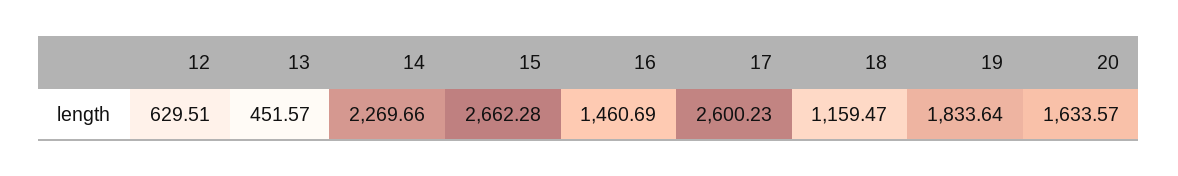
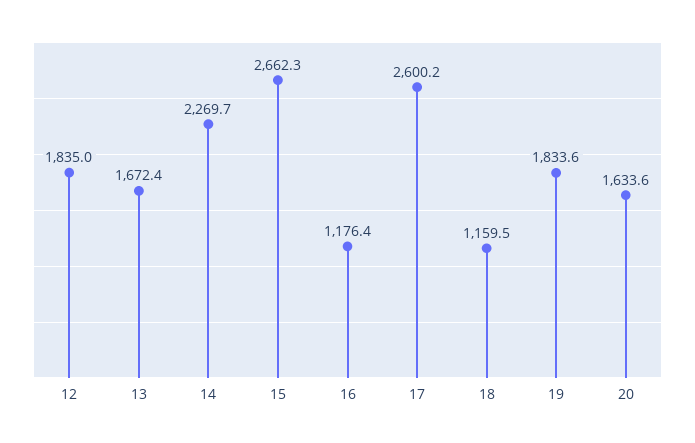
  {
-   "12": 629.51,
+   "12": 1835,
-   "13": 451.57,
+   "13": 1672.4,
    "14": 2269.66,
    "15": 2662.28,
-   "16": 1460.69,
+   "16": 1176.4,
    "17": 2600.23,
    "18": 1159.47,
    "19": 1833.64,
    "20": 1633.57
  }

